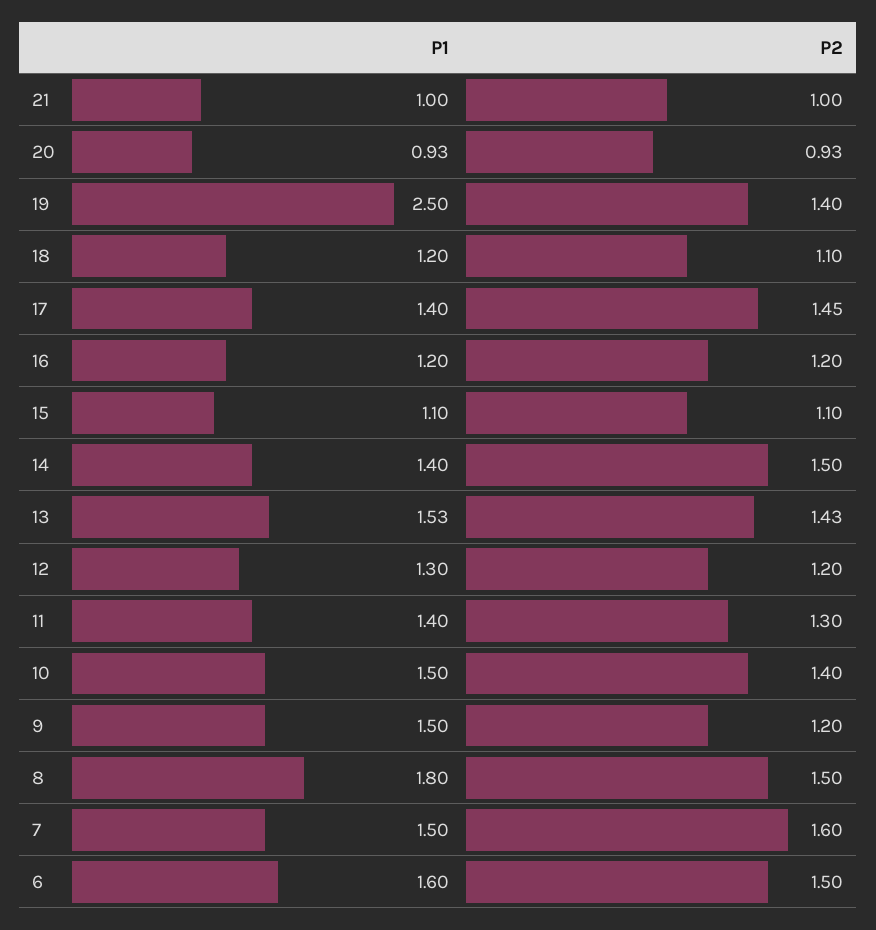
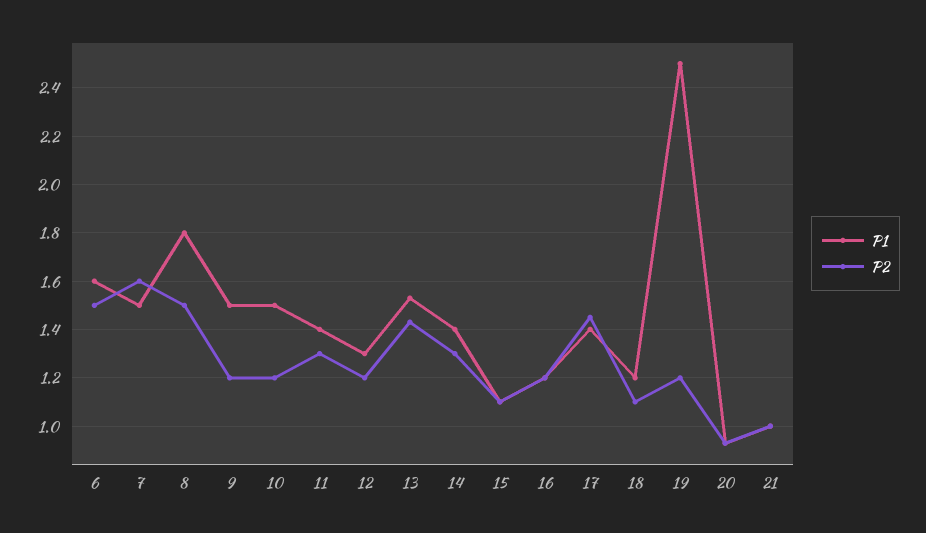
  {
    "P1": {
      "21": 1,
      "20": 0.93,
      "19": 2.5,
      "18": 1.2,
      "17": 1.4,
      "16": 1.2,
      "15": 1.1,
      "14": 1.4,
      "13": 1.53,
      "12": 1.3,
      "11": 1.4,
      "10": 1.5,
      "9": 1.5,
      "8": 1.8,
      "7": 1.5,
      "6": 1.6
    },
    "P2": {
      "21": 1,
      "20": 0.93,
-     "19": 1.4,
+     "19": 1.2,
      "18": 1.1,
      "17": 1.45,
      "16": 1.2,
      "15": 1.1,
-     "14": 1.5,
+     "14": 1.3,
      "13": 1.43,
      "12": 1.2,
      "11": 1.3,
-     "10": 1.4,
+     "10": 1.2,
      "9": 1.2,
      "8": 1.5,
      "7": 1.6,
      "6": 1.5
    }
  }

